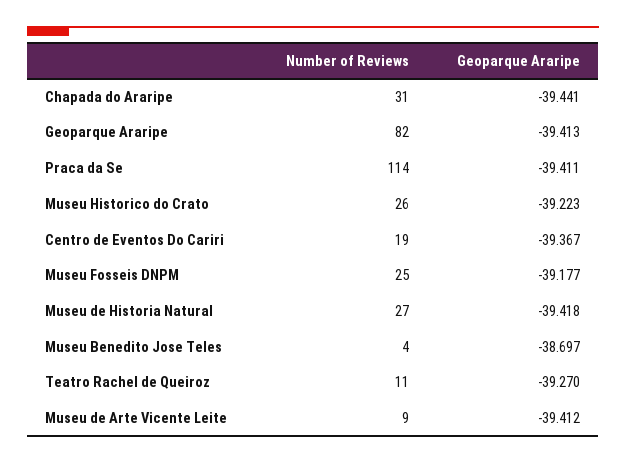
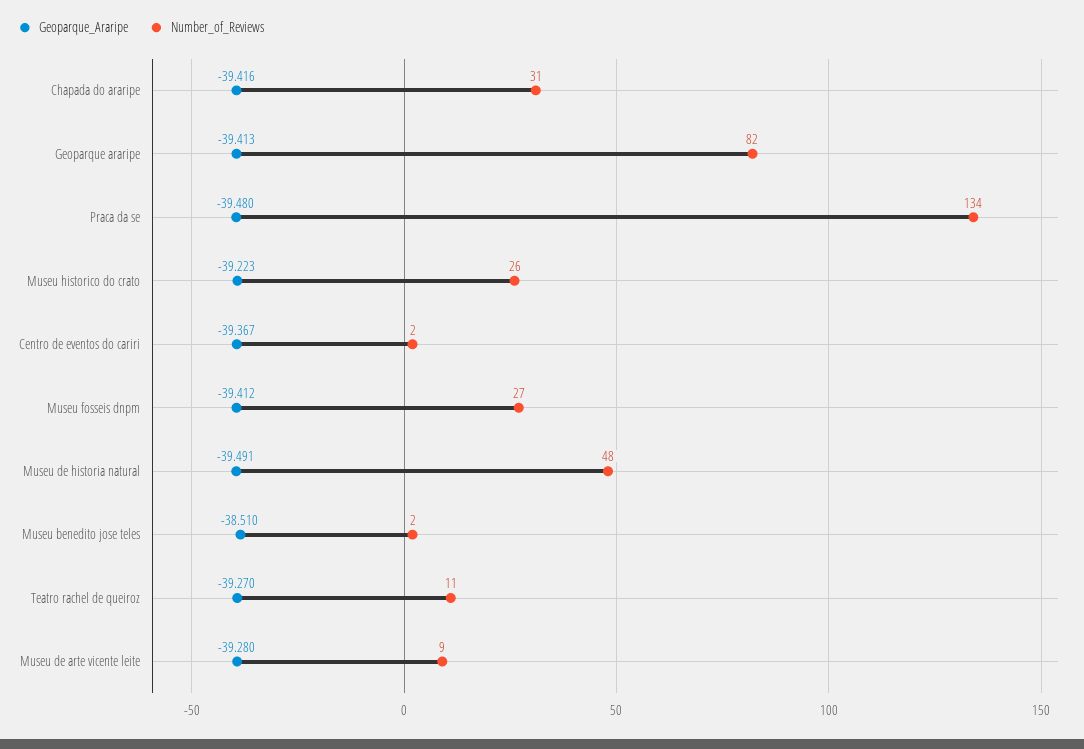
  {
    "Number of Reviews": {
      "Chapada do Araripe": 31,
      "Geoparque Araripe": 82,
-     "Praca da Se": 114,
+     "Praca da Se": 134,
      "Museu Historico do Crato": 26,
-     "Centro de Eventos Do Cariri": 19,
+     "Centro de Eventos Do Cariri": 2,
-     "Museu Fosseis DNPM": 25,
+     "Museu Fosseis DNPM": 27,
-     "Museu de Historia Natural": 27,
+     "Museu de Historia Natural": 48,
-     "Museu Benedito Jose Teles": 4,
+     "Museu Benedito Jose Teles": 2,
      "Teatro Rachel de Queiroz": 11,
      "Museu de Arte Vicente Leite": 9
    },
    "Geoparque Araripe": {
-     "Chapada do Araripe": -39.441,
+     "Chapada do Araripe": -39.416,
      "Geoparque Araripe": -39.413,
-     "Praca da Se": -39.411,
+     "Praca da Se": -39.48,
      "Museu Historico do Crato": -39.223,
      "Centro de Eventos Do Cariri": -39.367,
-     "Museu Fosseis DNPM": -39.177,
+     "Museu Fosseis DNPM": -39.412,
-     "Museu de Historia Natural": -39.418,
+     "Museu de Historia Natural": -39.491,
-     "Museu Benedito Jose Teles": -38.697,
+     "Museu Benedito Jose Teles": -38.51,
      "Teatro Rachel de Queiroz": -39.27,
-     "Museu de Arte Vicente Leite": -39.412
+     "Museu de Arte Vicente Leite": -39.28
    }
  }

